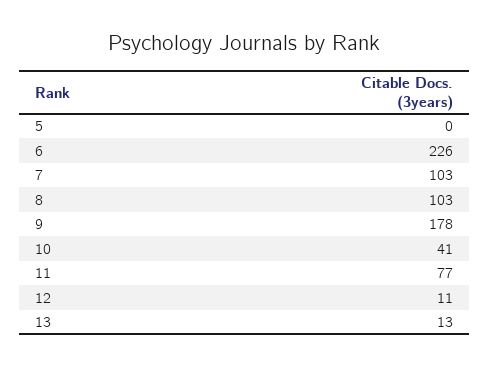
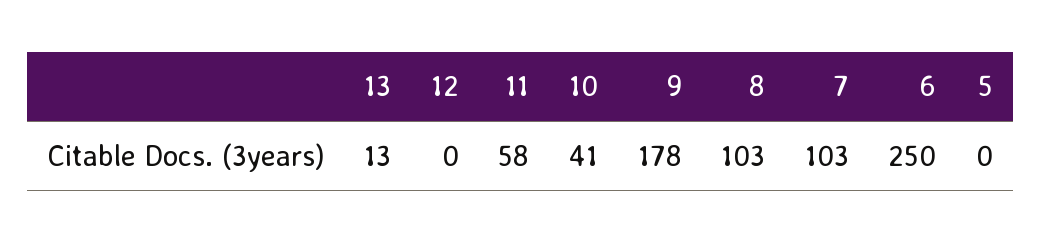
  {
    "5": 0,
-   "6": 226,
+   "6": 250,
    "7": 103,
    "8": 103,
    "9": 178,
    "10": 41,
-   "11": 77,
+   "11": 58,
-   "12": 11,
+   "12": 0,
    "13": 13
  }

